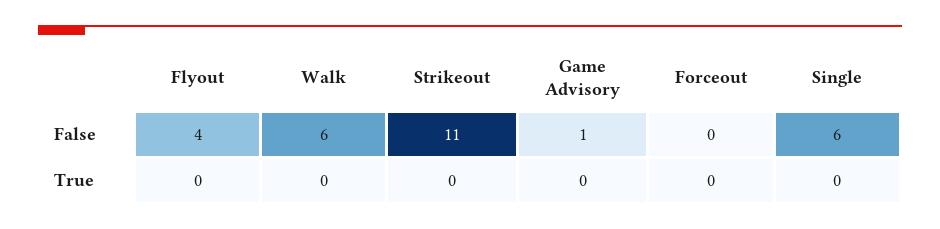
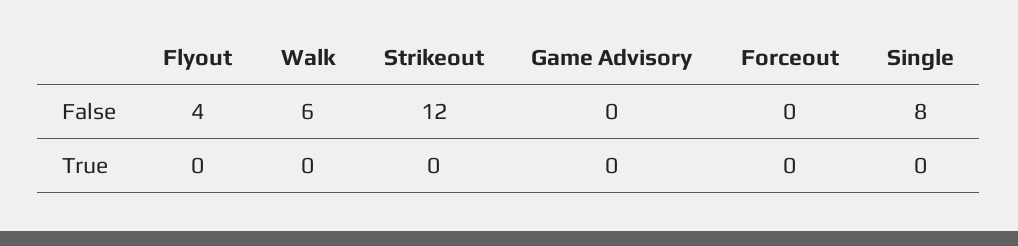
  {
    "Flyout": {
      "False": 4,
      "True": 0
    },
    "Walk": {
      "False": 6,
      "True": 0
    },
    "Strikeout": {
-     "False": 11,
+     "False": 12,
      "True": 0
    },
    "Game Advisory": {
-     "False": 1,
+     "False": 0,
      "True": 0
    },
    "Forceout": {
      "False": 0,
      "True": 0
    },
    "Single": {
-     "False": 6,
+     "False": 8,
      "True": 0
    }
  }

